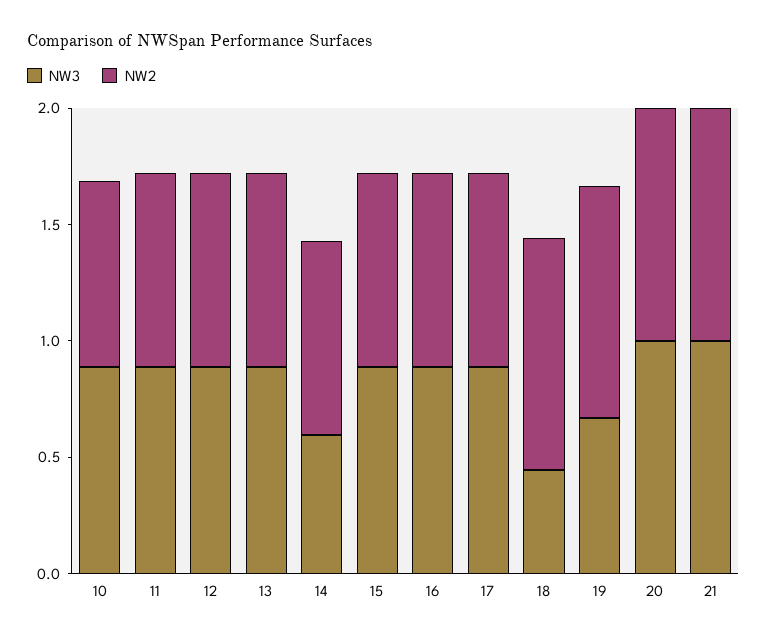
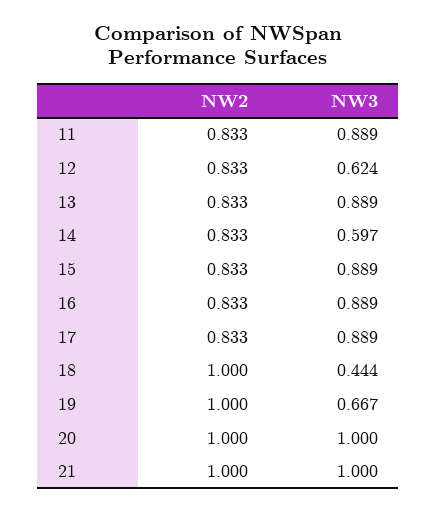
  {
    "NW3": {
-     "10": 0.9,
      "11": 0.889,
-     "12": 0.9,
+     "12": 0.624,
      "13": 0.889,
      "14": 0.597,
      "15": 0.889,
      "16": 0.889,
      "17": 0.889,
      "18": 0.444,
      "19": 0.667,
      "20": 1,
      "21": 1
    },
    "NW2": {
-     "10": 0.8,
      "11": 0.833,
      "12": 0.833,
      "13": 0.833,
      "14": 0.833,
      "15": 0.833,
      "16": 0.833,
      "17": 0.833,
      "18": 1,
      "19": 1,
      "20": 1,
      "21": 1
    }
  }

